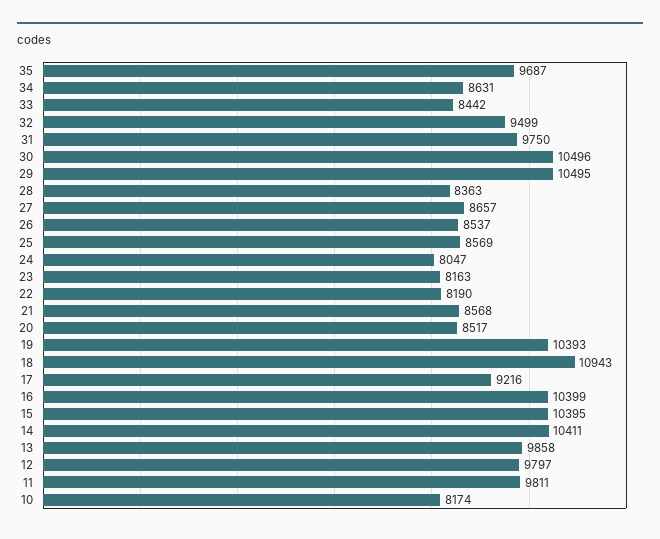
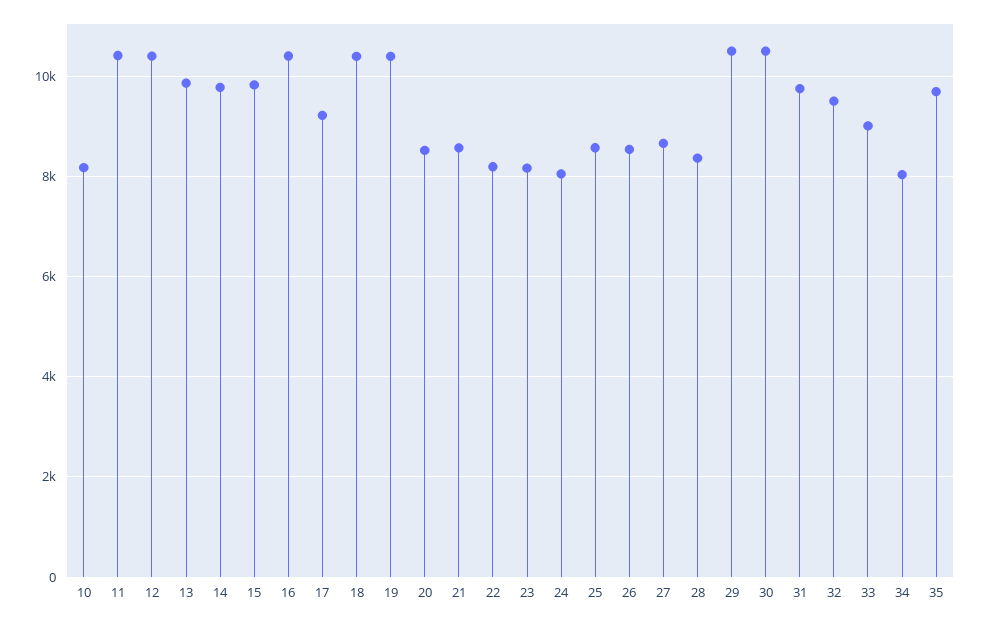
  {
    "35": 9687,
-   "34": 8631,
+   "34": 8000,
-   "33": 8442,
+   "33": 9000,
    "32": 9499,
    "31": 9750,
    "30": 10496,
    "29": 10495,
    "28": 8363,
    "27": 8657,
    "26": 8537,
    "25": 8569,
    "24": 8047,
    "23": 8163,
    "22": 8190,
    "21": 8568,
    "20": 8517,
    "19": 10393,
-   "18": 10943,
+   "18": 10400,
    "17": 9216,
    "16": 10399,
-   "15": 10395,
+   "15": 9800,
-   "14": 10411,
+   "14": 9800,
    "13": 9858,
-   "12": 9797,
+   "12": 10400,
-   "11": 9811,
+   "11": 10400,
    "10": 8174
  }

